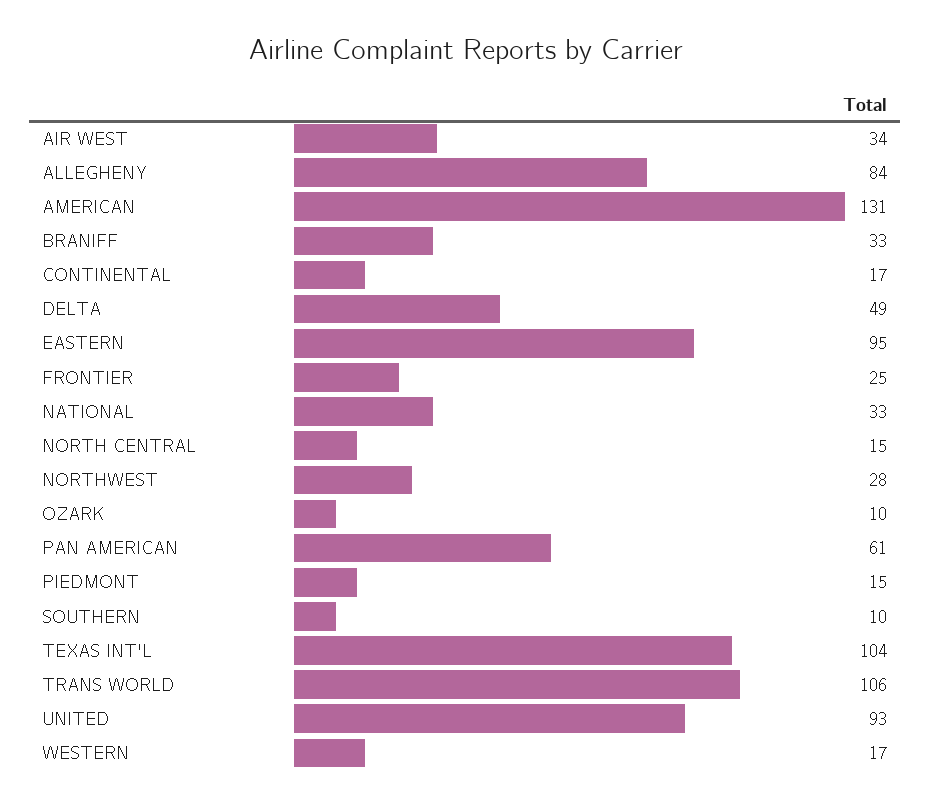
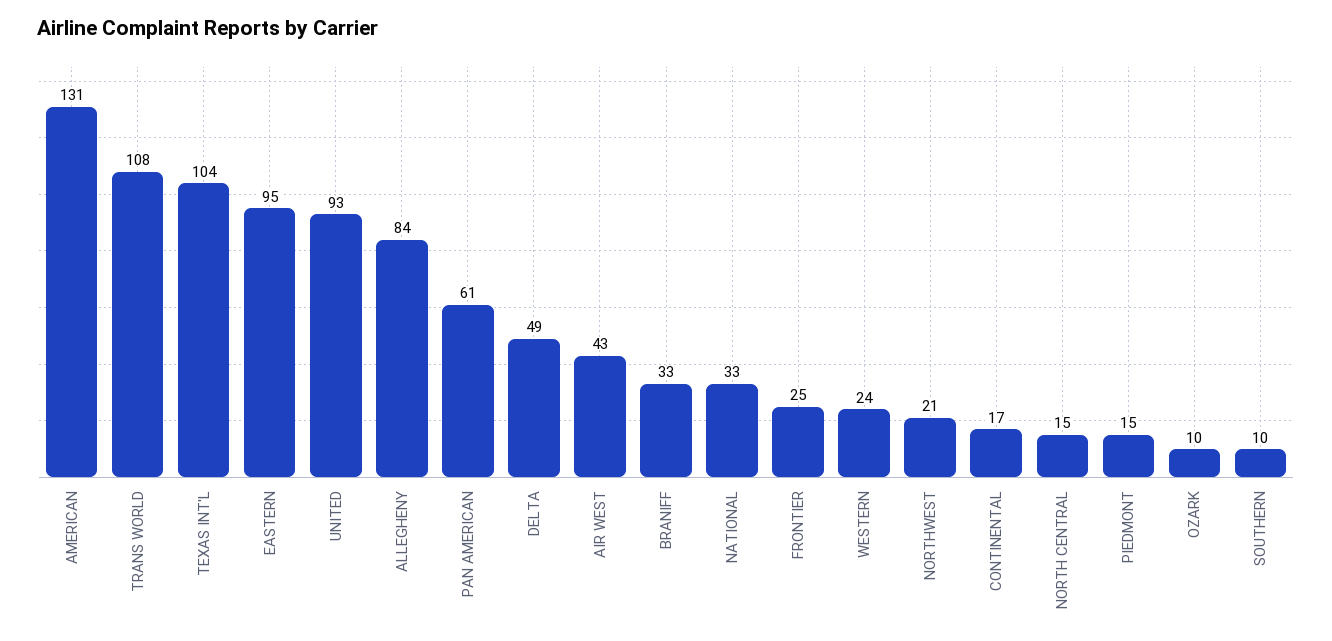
  {
-   "AIR WEST": 34,
+   "AIR WEST": 43,
    "ALLEGHENY": 84,
    "AMERICAN": 131,
    "BRANIFF": 33,
    "CONTINENTAL": 17,
    "DELTA": 49,
    "EASTERN": 95,
    "FRONTIER": 25,
    "NATIONAL": 33,
    "NORTH CENTRAL": 15,
-   "NORTHWEST": 28,
+   "NORTHWEST": 21,
    "OZARK": 10,
    "PAN AMERICAN": 61,
    "PIEDMONT": 15,
    "SOUTHERN": 10,
    "TEXAS INT'L": 104,
-   "TRANS WORLD": 106,
+   "TRANS WORLD": 108,
    "UNITED": 93,
-   "WESTERN": 17
+   "WESTERN": 24
  }

